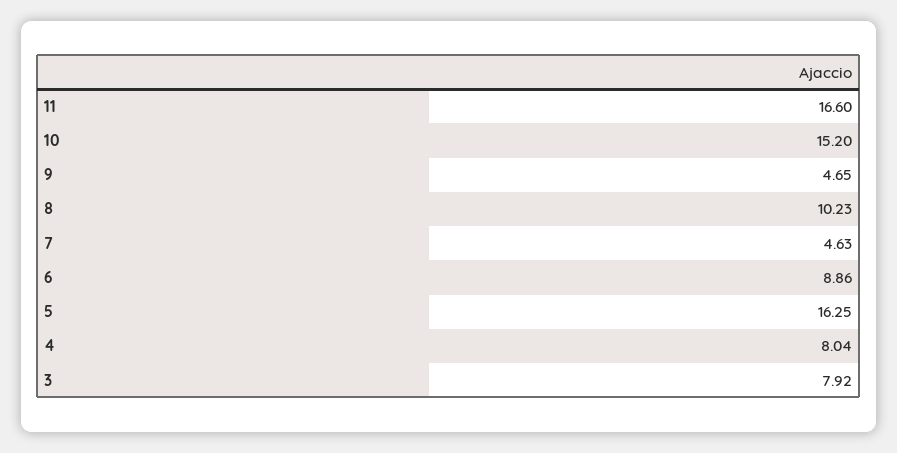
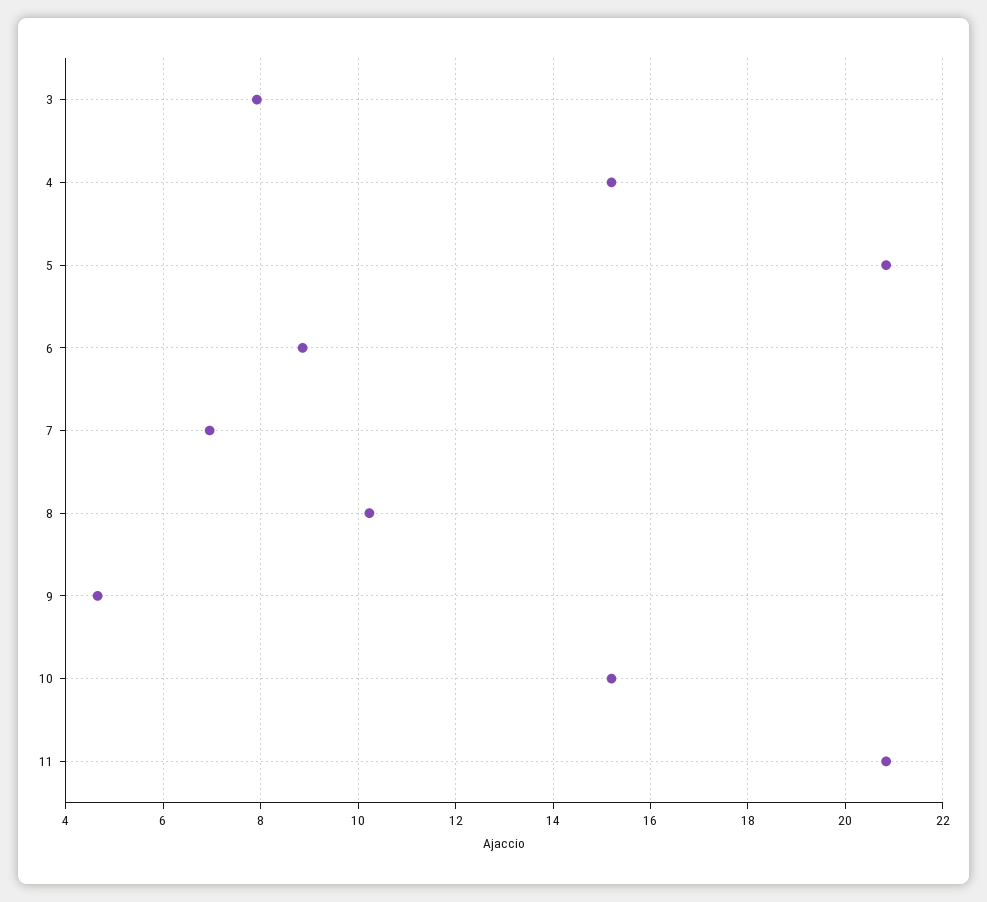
  {
-   "11": 16.6,
+   "11": 20.8,
    "10": 15.2,
    "9": 4.65,
    "8": 10.23,
-   "7": 4.63,
+   "7": 7,
    "6": 8.86,
-   "5": 16.25,
+   "5": 20.8,
-   "4": 8.04,
+   "4": 15.2,
    "3": 7.92
  }

